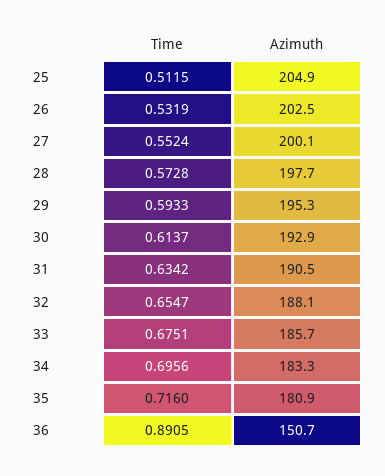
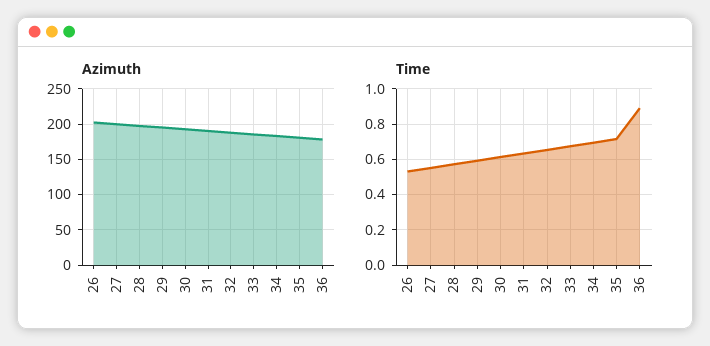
  {
    "Time": {
-     "25": 0.5115,
      "26": 0.5319,
      "27": 0.5524,
      "28": 0.5728,
      "29": 0.5933,
      "30": 0.6137,
      "31": 0.6342,
      "32": 0.6547,
      "33": 0.6751,
      "34": 0.6956,
      "35": 0.716,
      "36": 0.8905
    },
    "Azimuth": {
-     "25": 204.9,
      "26": 202.5,
      "27": 200.1,
      "28": 197.7,
      "29": 195.3,
      "30": 192.9,
      "31": 190.5,
      "32": 188.1,
      "33": 185.7,
      "34": 183.3,
      "35": 180.9,
-     "36": 150.7
+     "36": 180
    }
  }

